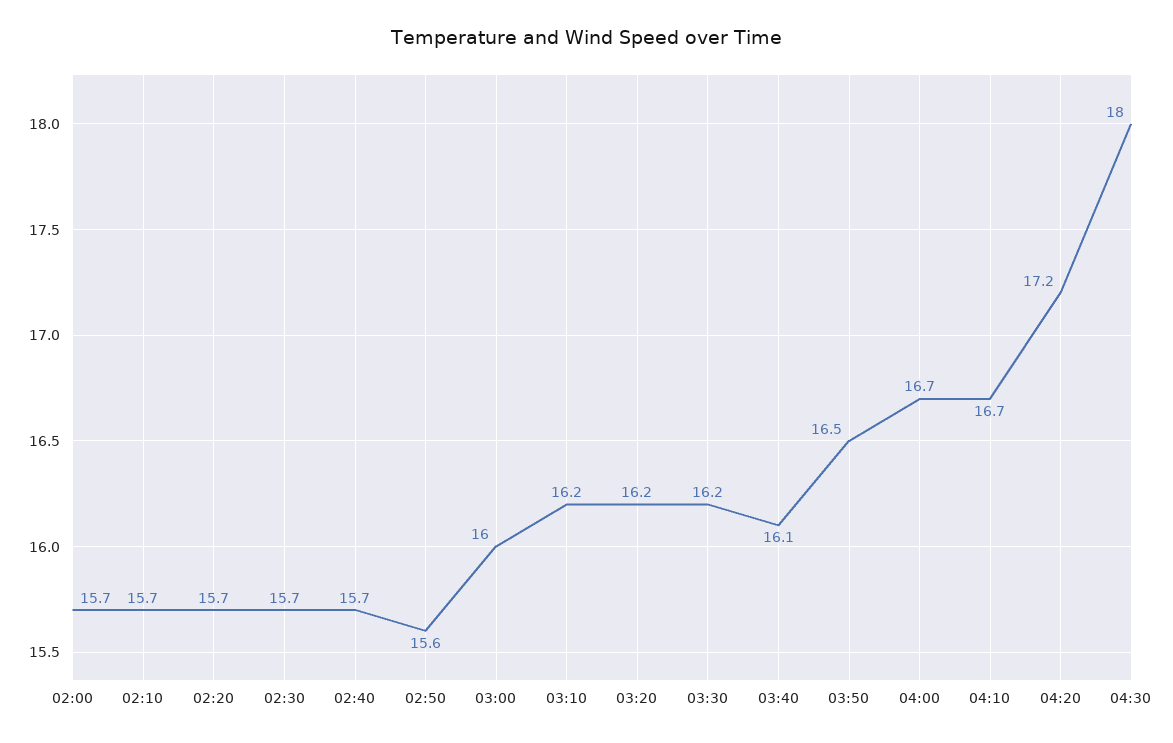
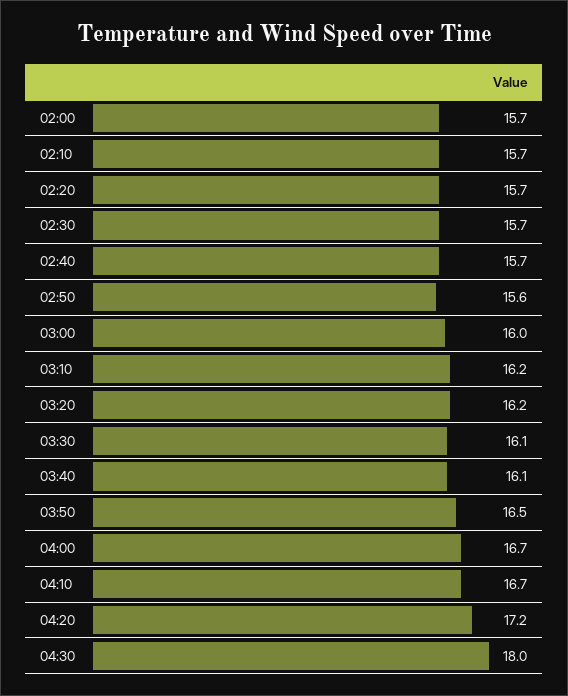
  {
    "02:00": 15.7,
    "02:10": 15.7,
    "02:20": 15.7,
    "02:30": 15.7,
    "02:40": 15.7,
    "02:50": 15.6,
    "03:00": 16,
    "03:10": 16.2,
    "03:20": 16.2,
-   "03:30": 16.2,
+   "03:30": 16.1,
    "03:40": 16.1,
    "03:50": 16.5,
    "04:00": 16.7,
    "04:10": 16.7,
    "04:20": 17.2,
    "04:30": 18
  }

